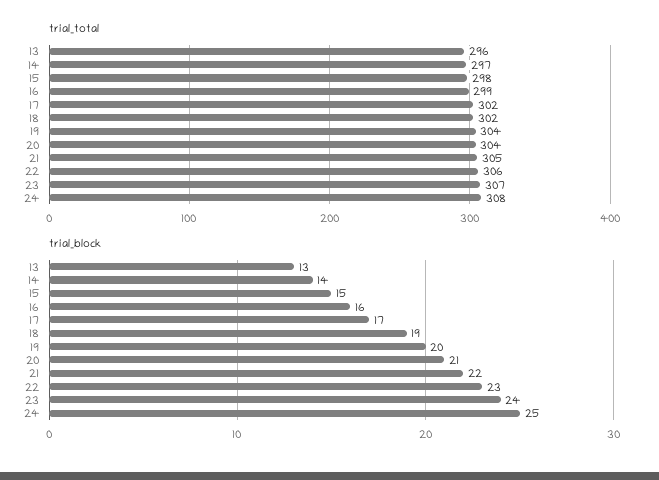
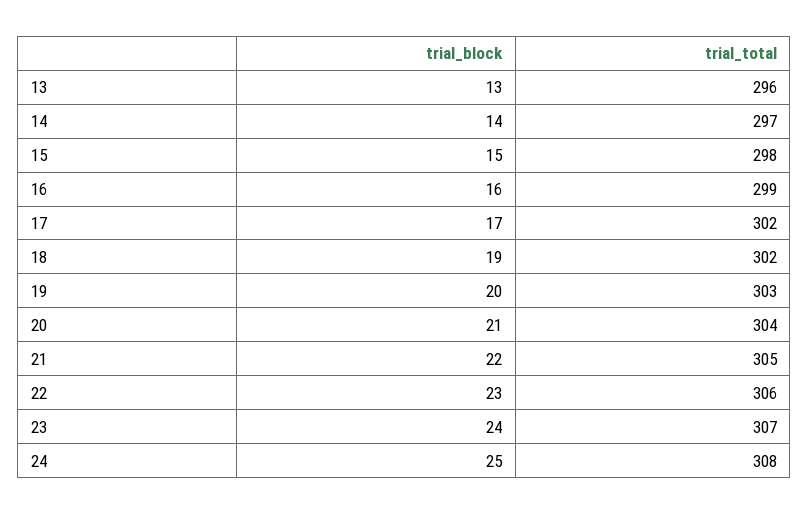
  {
    "trial_total": {
      "13": 296,
      "14": 297,
      "15": 298,
      "16": 299,
      "17": 302,
      "18": 302,
-     "19": 304,
+     "19": 303,
      "20": 304,
      "21": 305,
      "22": 306,
      "23": 307,
      "24": 308
    },
    "trial_block": {
      "13": 13,
      "14": 14,
      "15": 15,
      "16": 16,
      "17": 17,
      "18": 19,
      "19": 20,
      "20": 21,
      "21": 22,
      "22": 23,
      "23": 24,
      "24": 25
    }
  }

